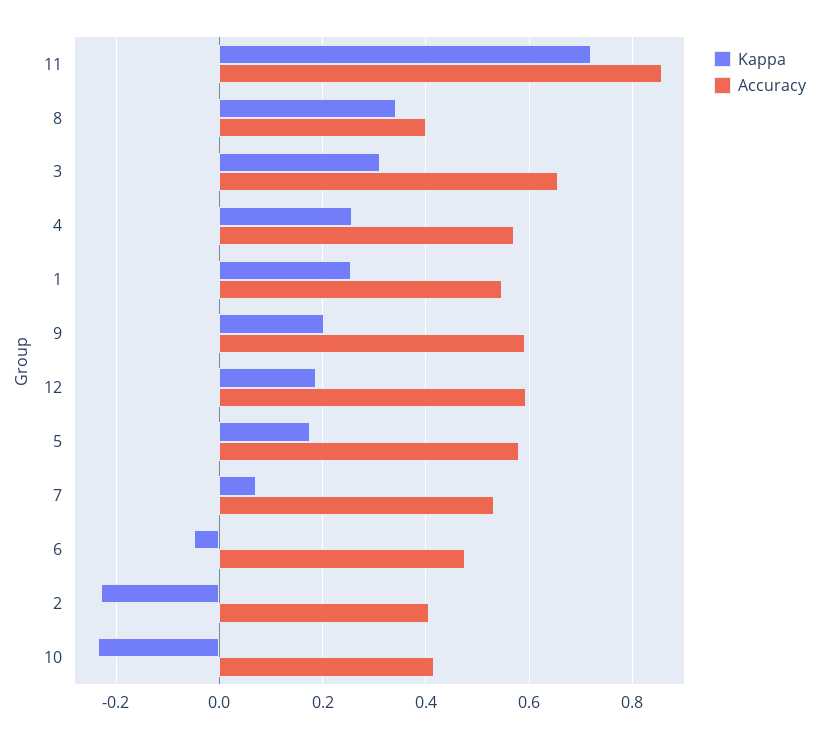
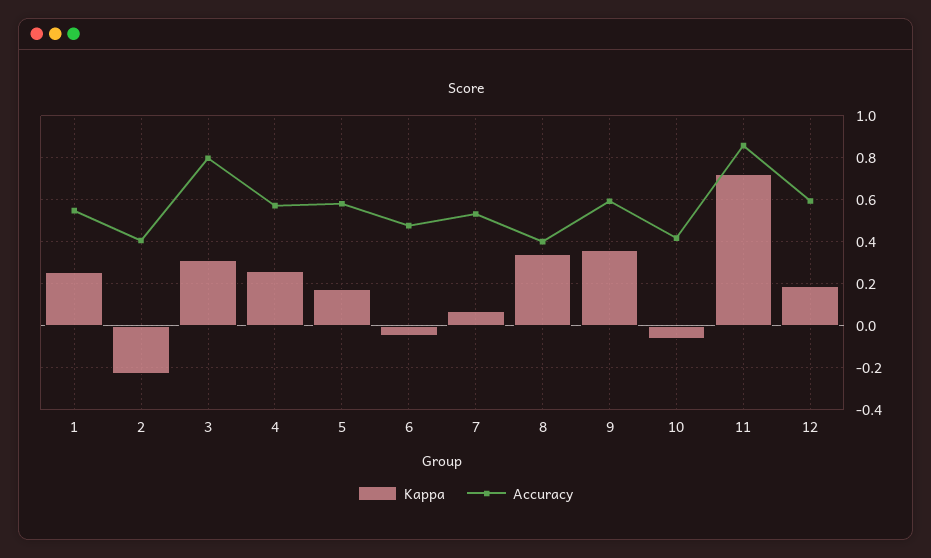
  {
    "Kappa": {
      "11": 0.72,
      "8": 0.34,
      "3": 0.32,
      "4": 0.26,
      "1": 0.26,
-     "9": 0.2,
+     "9": 0.35,
      "12": 0.18,
      "5": 0.18,
      "7": 0.08,
      "6": -0.04,
      "2": -0.22,
-     "10": -0.24
+     "10": -0.05
    },
    "Accuracy": {
      "11": 0.86,
      "8": 0.4,
-     "3": 0.66,
+     "3": 0.8,
      "4": 0.58,
      "1": 0.54,
      "9": 0.6,
      "12": 0.6,
      "5": 0.58,
      "7": 0.54,
      "6": 0.48,
      "2": 0.4,
      "10": 0.42
    }
  }

